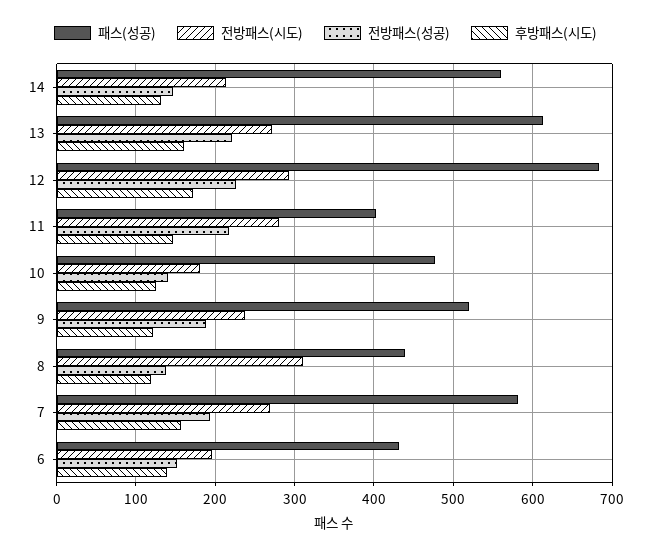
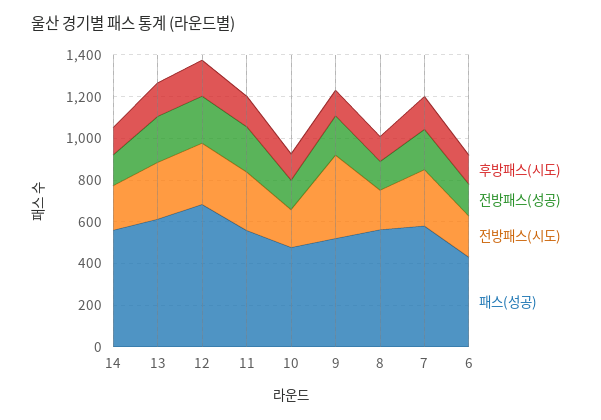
  {
    "패스(성공)": {
      "14": 560,
      "13": 610,
      "12": 680,
-     "11": 400,
+     "11": 550,
      "10": 480,
      "9": 520,
-     "8": 440,
+     "8": 550,
      "7": 580,
      "6": 430
    },
    "전방패스(시도)": {
      "14": 210,
      "13": 270,
      "12": 290,
      "11": 280,
      "10": 180,
-     "9": 240,
+     "9": 400,
-     "8": 310,
+     "8": 200,
      "7": 270,
      "6": 200
    },
    "전방패스(성공)": {
      "14": 150,
      "13": 220,
      "12": 230,
      "11": 220,
      "10": 140,
      "9": 190,
      "8": 140,
      "7": 190,
      "6": 150
    },
    "후방패스(시도)": {
      "14": 130,
      "13": 160,
      "12": 170,
      "11": 150,
      "10": 130,
      "9": 120,
      "8": 120,
      "7": 160,
      "6": 140
    }
  }

